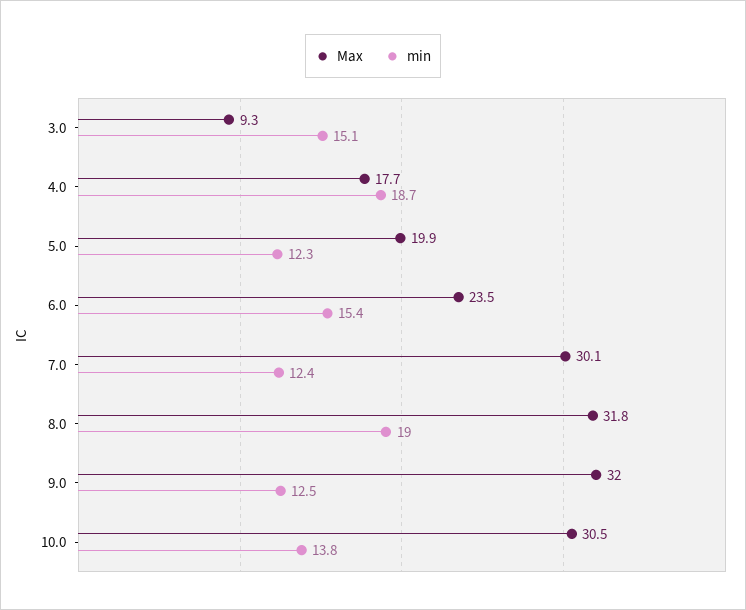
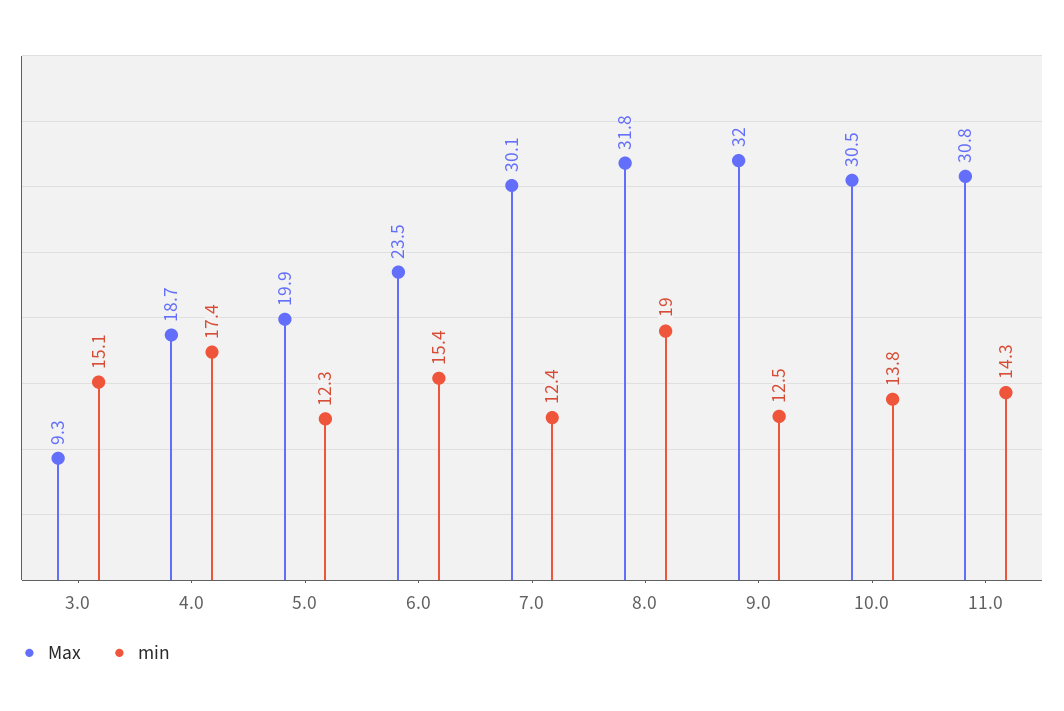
  {
    "Max": {
      "3.0": 9.3,
-     "4.0": 17.7,
+     "4.0": 18.7,
      "5.0": 19.9,
      "6.0": 23.5,
      "7.0": 30.1,
      "8.0": 31.8,
      "9.0": 32,
-     "10.0": 30.5
+     "10.0": 30.5,
+     "11.0": 30.8
    },
    "min": {
      "3.0": 15.1,
-     "4.0": 18.7,
+     "4.0": 17.4,
      "5.0": 12.3,
      "6.0": 15.4,
      "7.0": 12.4,
      "8.0": 19,
      "9.0": 12.5,
-     "10.0": 13.8
+     "10.0": 13.8,
+     "11.0": 14.3
    }
  }

